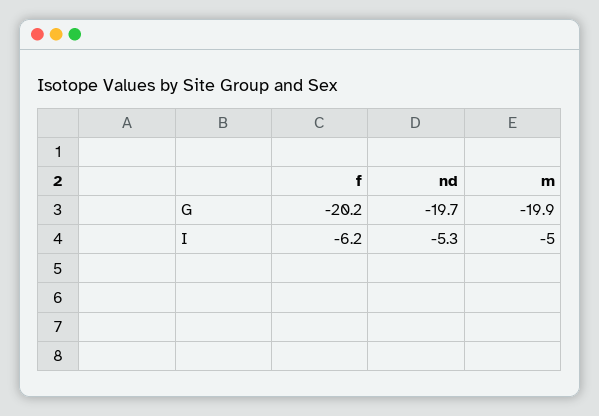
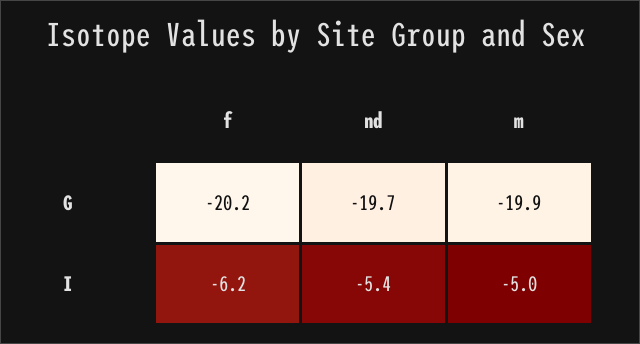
  {
    "f": {
      "G": -20.2,
      "I": -6.2
    },
    "nd": {
      "G": -19.7,
-     "I": -5.3
+     "I": -5.4
    },
    "m": {
      "G": -19.9,
      "I": -5
    }
  }

